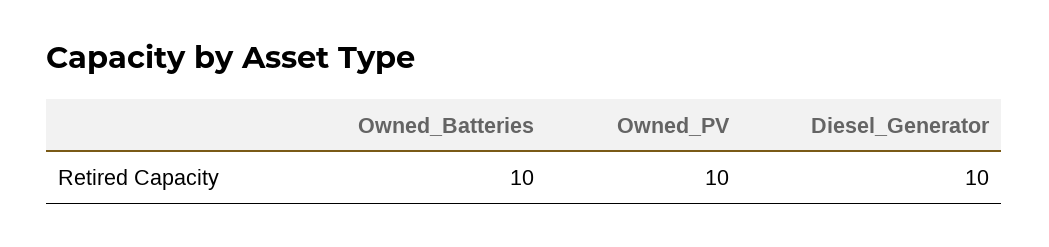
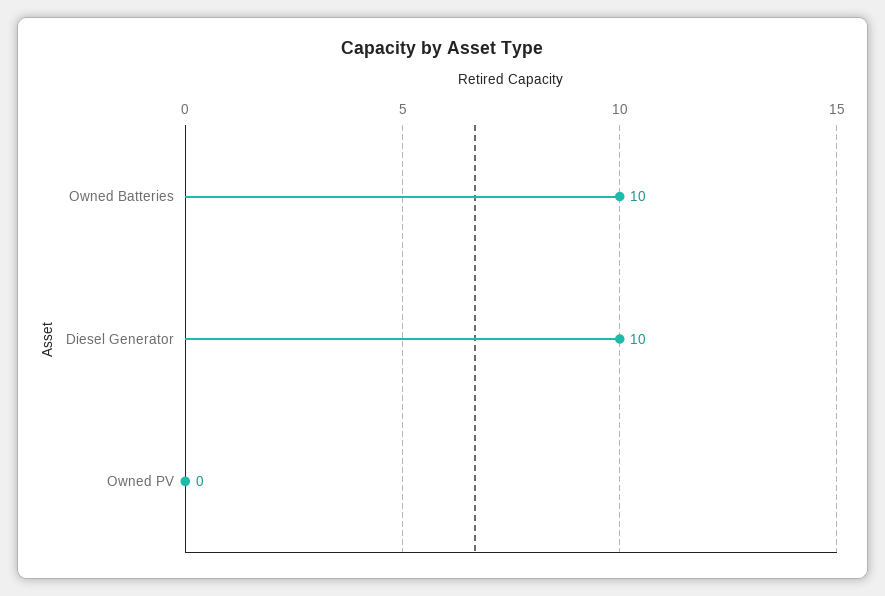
  {
    "Owned_Batteries": 10,
-   "Owned_PV": 10,
+   "Owned_PV": 0,
    "Diesel_Generator": 10
  }

